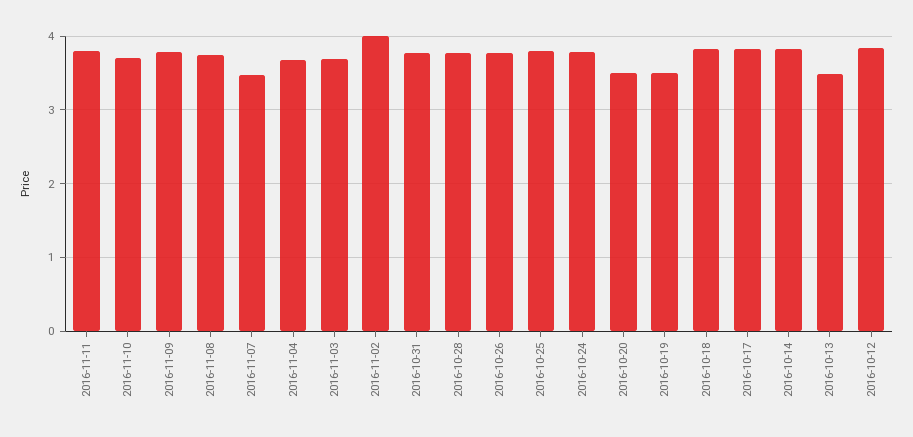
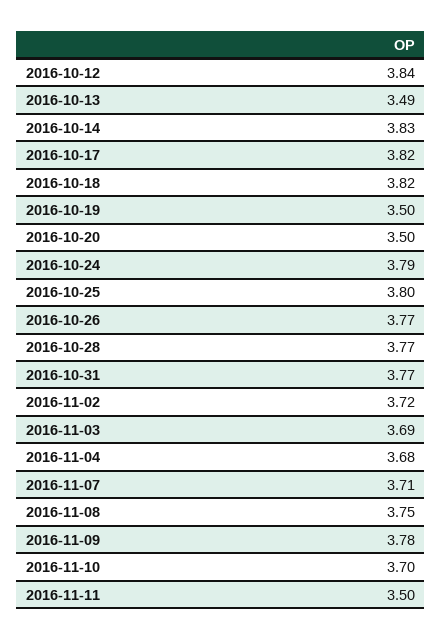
  {
-   "2016-11-11": 3.8,
+   "2016-11-11": 3.5,
    "2016-11-10": 3.7,
    "2016-11-09": 3.78,
    "2016-11-08": 3.75,
-   "2016-11-07": 3.5,
+   "2016-11-07": 3.71,
    "2016-11-04": 3.68,
    "2016-11-03": 3.69,
-   "2016-11-02": 4,
+   "2016-11-02": 3.72,
    "2016-10-31": 3.77,
    "2016-10-28": 3.77,
    "2016-10-26": 3.77,
    "2016-10-25": 3.8,
    "2016-10-24": 3.79,
    "2016-10-20": 3.5,
    "2016-10-19": 3.5,
    "2016-10-18": 3.82,
    "2016-10-17": 3.82,
    "2016-10-14": 3.83,
    "2016-10-13": 3.49,
    "2016-10-12": 3.84
  }

